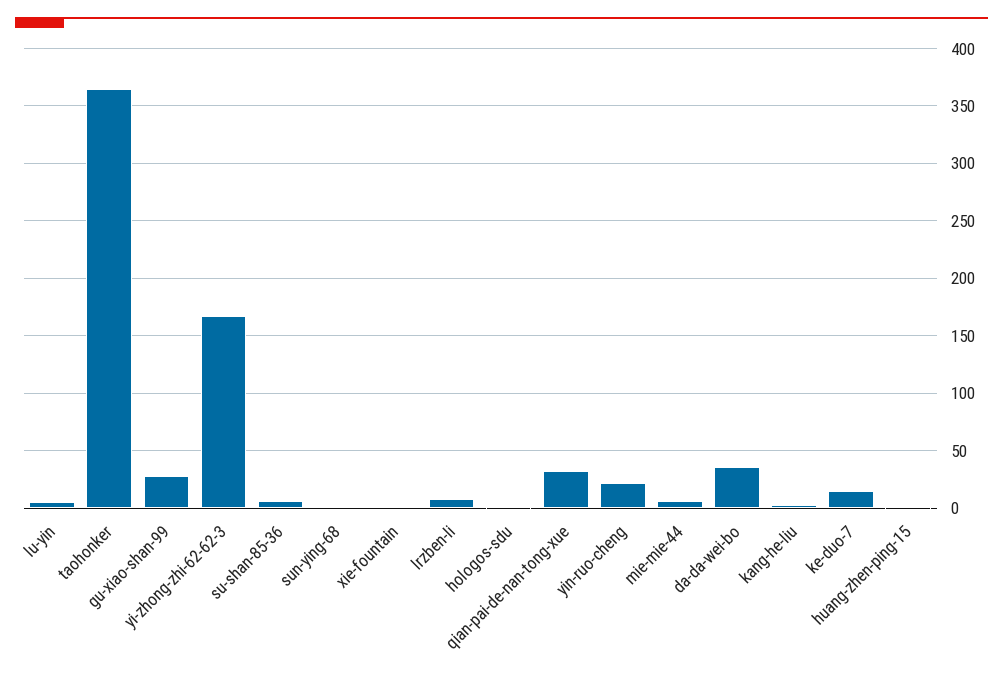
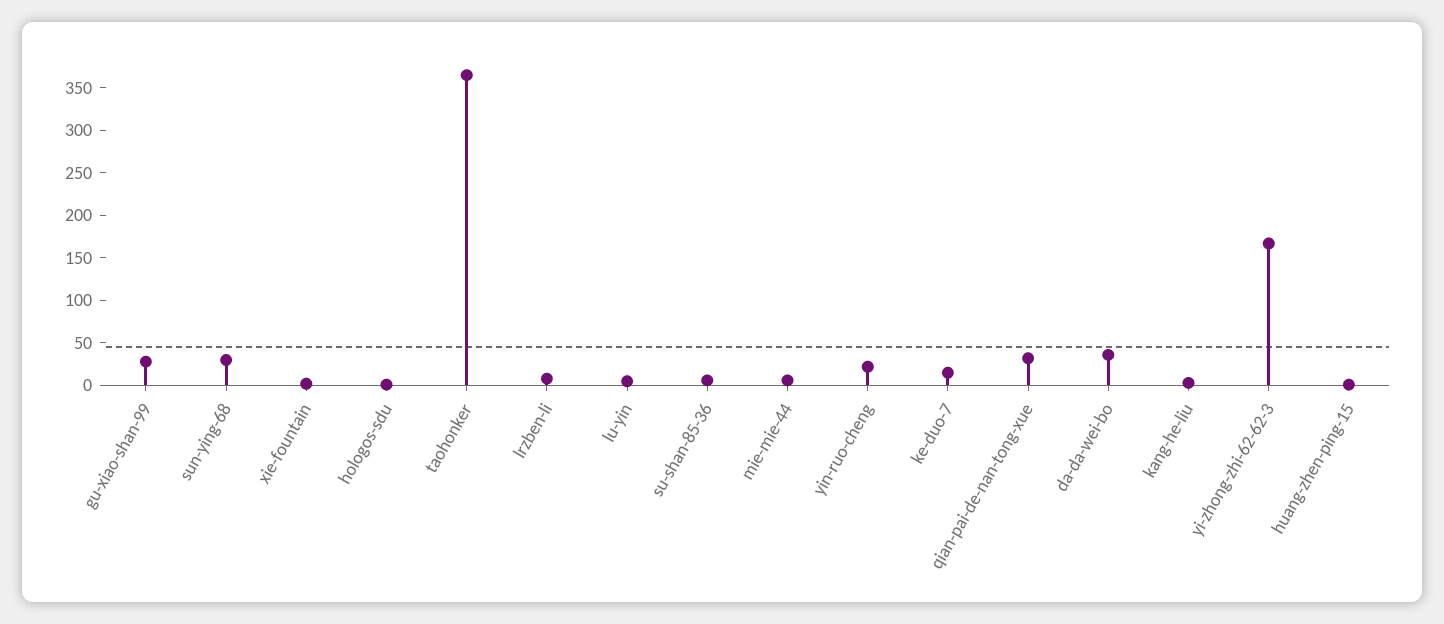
  {
    "lu-yin": 10,
    "taohonker": 370,
    "gu-xiao-shan-99": 30,
    "yi-zhong-zhi-62-62-3": 170,
    "su-shan-85-36": 10,
-   "sun-ying-68": 0,
+   "sun-ying-68": 30,
    "xie-fountain": 0,
    "lrzben-li": 10,
    "hologos-sdu": 0,
    "qian-pai-de-nan-tong-xue": 30,
    "yin-ruo-cheng": 20,
    "mie-mie-44": 10,
    "da-da-wei-bo": 40,
    "kang-he-liu": 0,
    "ke-duo-7": 20,
    "huang-zhen-ping-15": 0
  }

